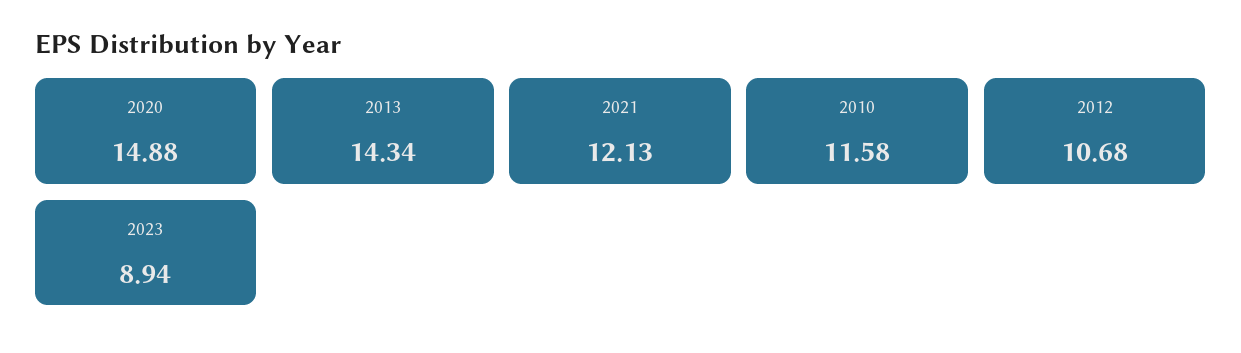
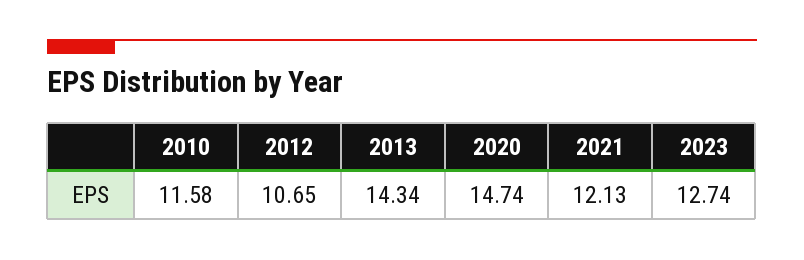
  {
-   "2020": 14.88,
+   "2020": 14.74,
    "2013": 14.34,
    "2021": 12.13,
    "2010": 11.58,
-   "2012": 10.68,
+   "2012": 10.65,
-   "2023": 8.94
+   "2023": 12.74
  }

